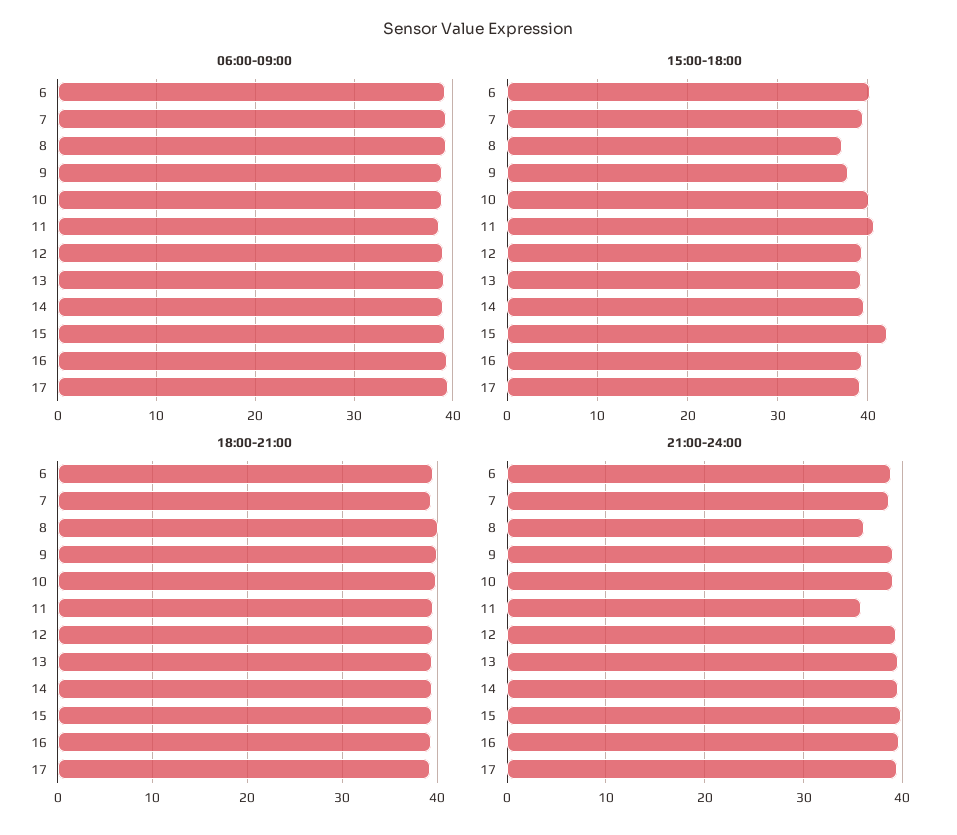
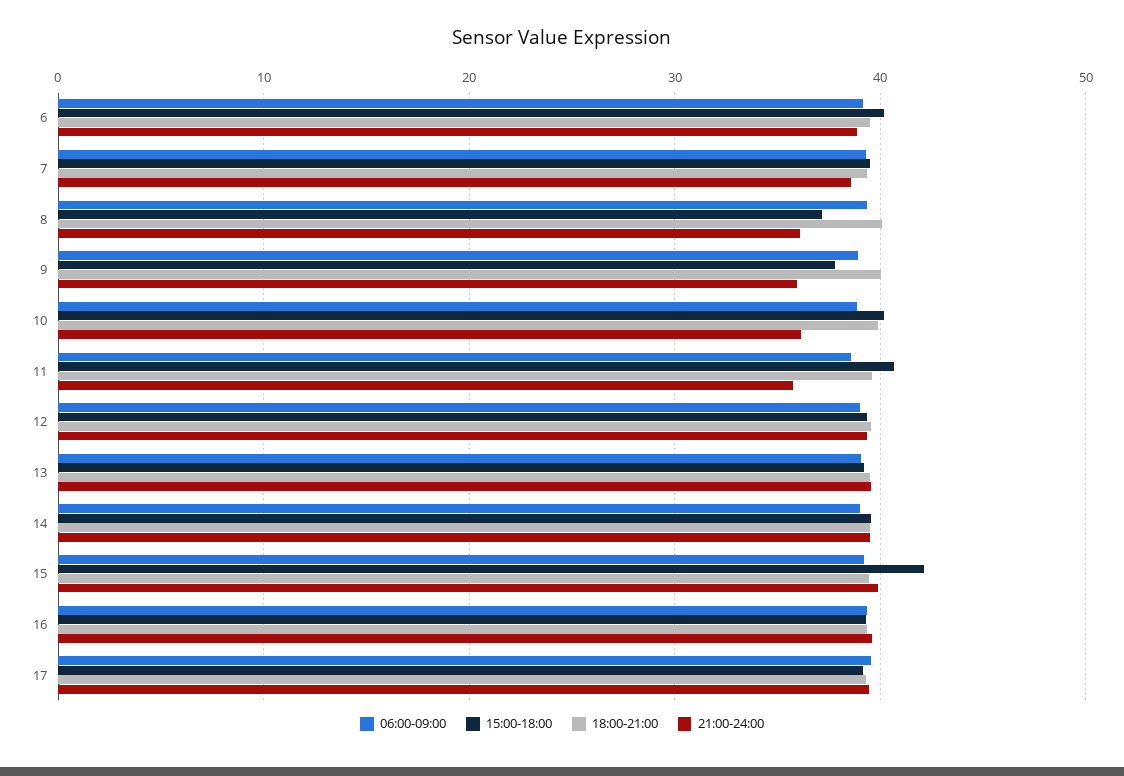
  {
    "06:00-09:00": {
      "6": 39,
      "7": 39,
      "8": 39,
      "9": 39,
      "10": 39,
      "11": 39,
      "12": 39,
      "13": 39,
      "14": 39,
      "15": 39,
      "16": 39,
      "17": 40
    },
    "15:00-18:00": {
      "6": 40,
      "7": 40,
      "8": 37,
      "9": 38,
      "10": 40,
      "11": 41,
      "12": 39,
      "13": 39,
      "14": 40,
      "15": 42,
      "16": 39,
      "17": 39
    },
    "18:00-21:00": {
      "6": 40,
      "7": 39,
      "8": 40,
      "9": 40,
      "10": 40,
      "11": 40,
      "12": 40,
      "13": 40,
      "14": 39,
      "15": 39,
      "16": 39,
      "17": 39
    },
    "21:00-24:00": {
      "6": 39,
      "7": 39,
      "8": 36,
-     "9": 39,
+     "9": 36,
-     "10": 39,
+     "10": 36,
      "11": 36,
      "12": 39,
      "13": 40,
      "14": 40,
      "15": 40,
      "16": 40,
      "17": 39
    }
  }

